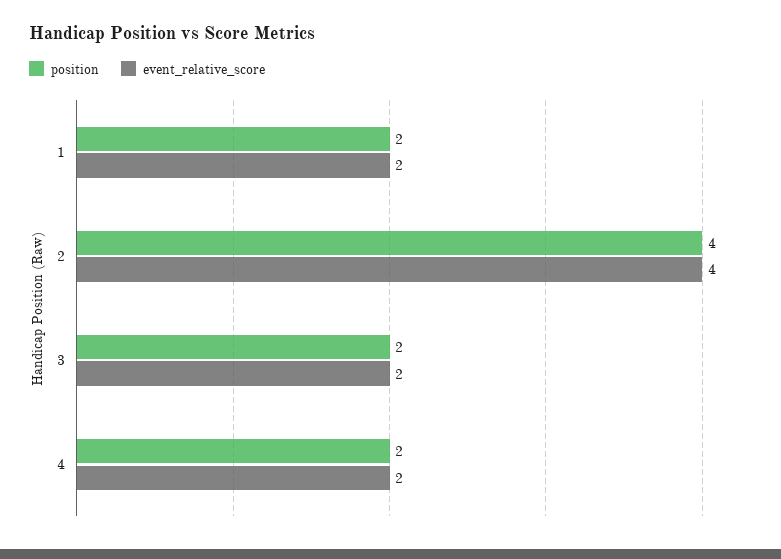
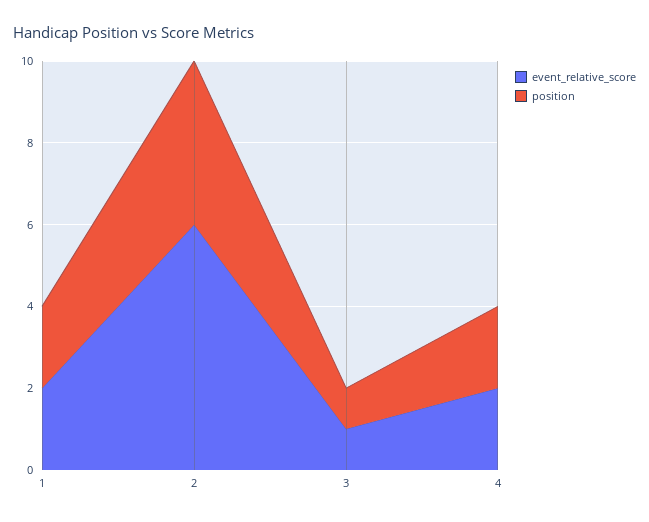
  {
    "position": {
      "1": 2,
      "2": 4,
-     "3": 2,
+     "3": 1,
      "4": 2
    },
    "event_relative_score": {
      "1": 2,
-     "2": 4,
+     "2": 6,
-     "3": 2,
+     "3": 1,
      "4": 2
    }
  }

